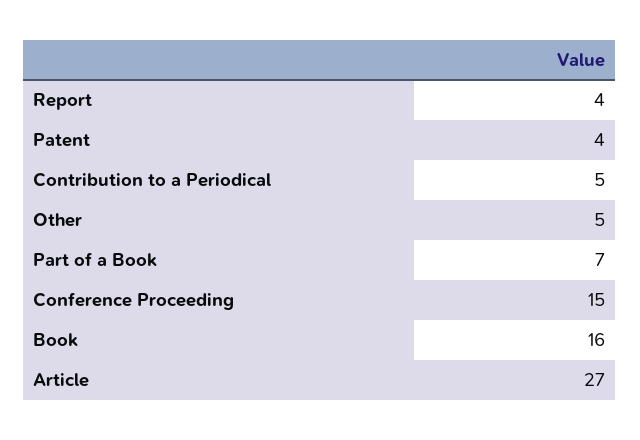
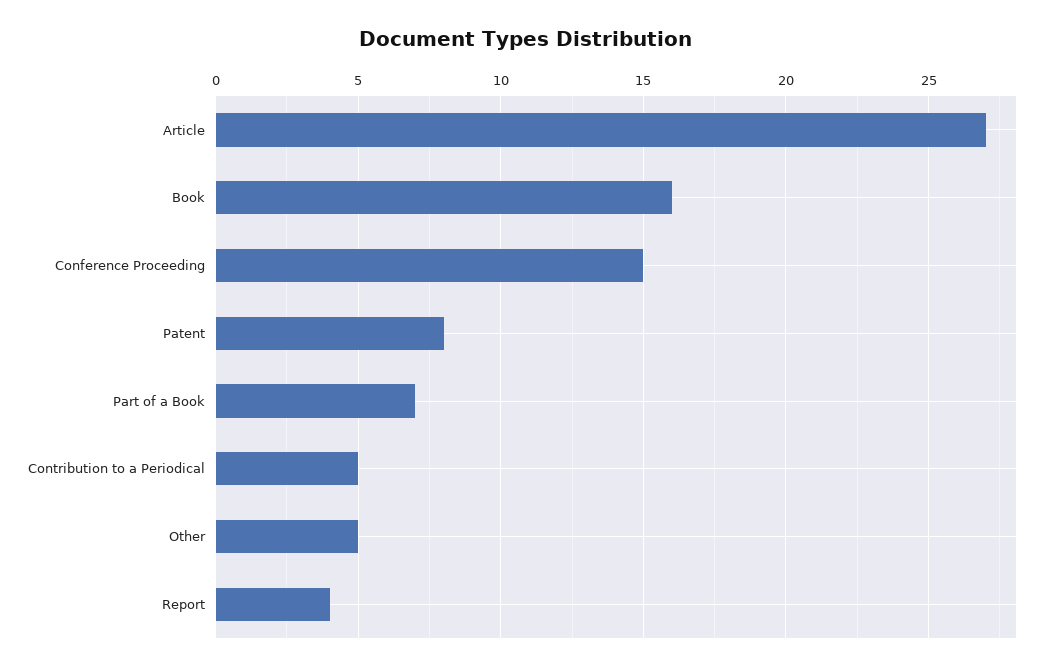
  {
    "Report": 4,
-   "Patent": 4,
+   "Patent": 8,
    "Contribution to a Periodical": 5,
    "Other": 5,
    "Part of a Book": 7,
    "Conference Proceeding": 15,
    "Book": 16,
    "Article": 27
  }

